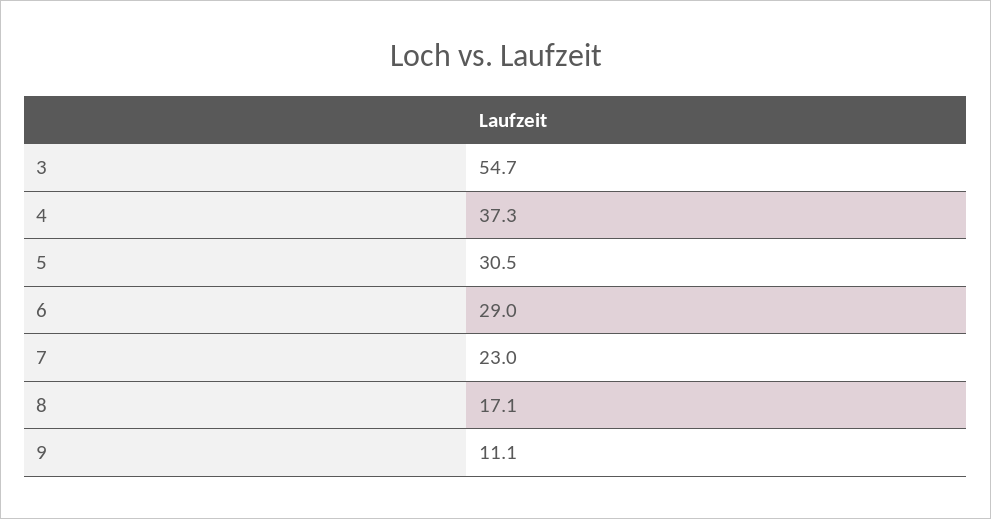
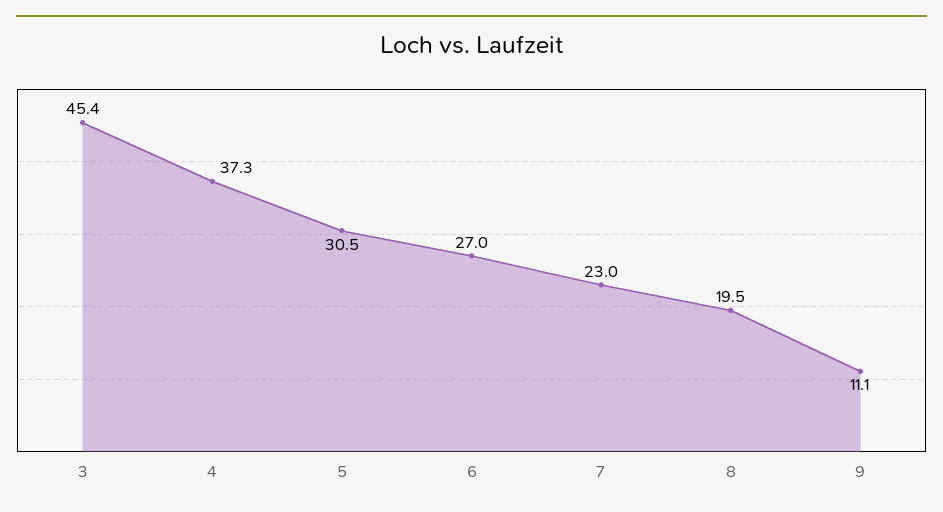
  {
-   "3": 54.7,
+   "3": 45.4,
    "4": 37.3,
    "5": 30.5,
-   "6": 29,
+   "6": 27,
    "7": 23,
-   "8": 17.1,
+   "8": 19.5,
    "9": 11.1
  }

